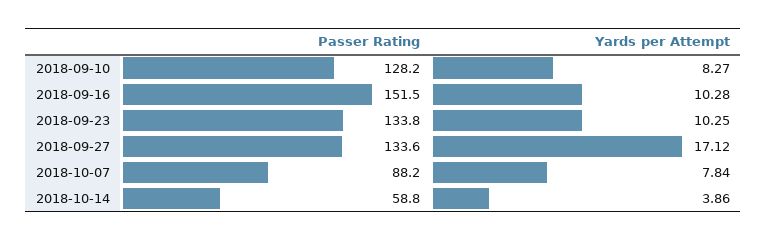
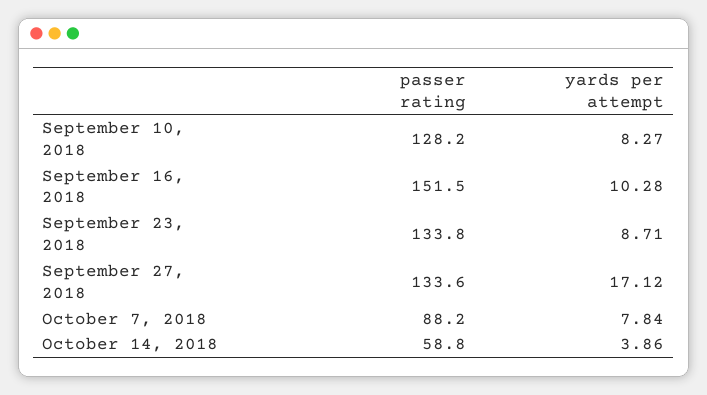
  {
    "Passer Rating": {
      "2018-09-10": 128.2,
      "2018-09-16": 151.5,
      "2018-09-23": 133.8,
      "2018-09-27": 133.6,
      "2018-10-07": 88.2,
      "2018-10-14": 58.8
    },
    "Yards per Attempt": {
      "2018-09-10": 8.27,
      "2018-09-16": 10.28,
-     "2018-09-23": 10.25,
+     "2018-09-23": 8.71,
      "2018-09-27": 17.12,
      "2018-10-07": 7.84,
      "2018-10-14": 3.86
    }
  }

